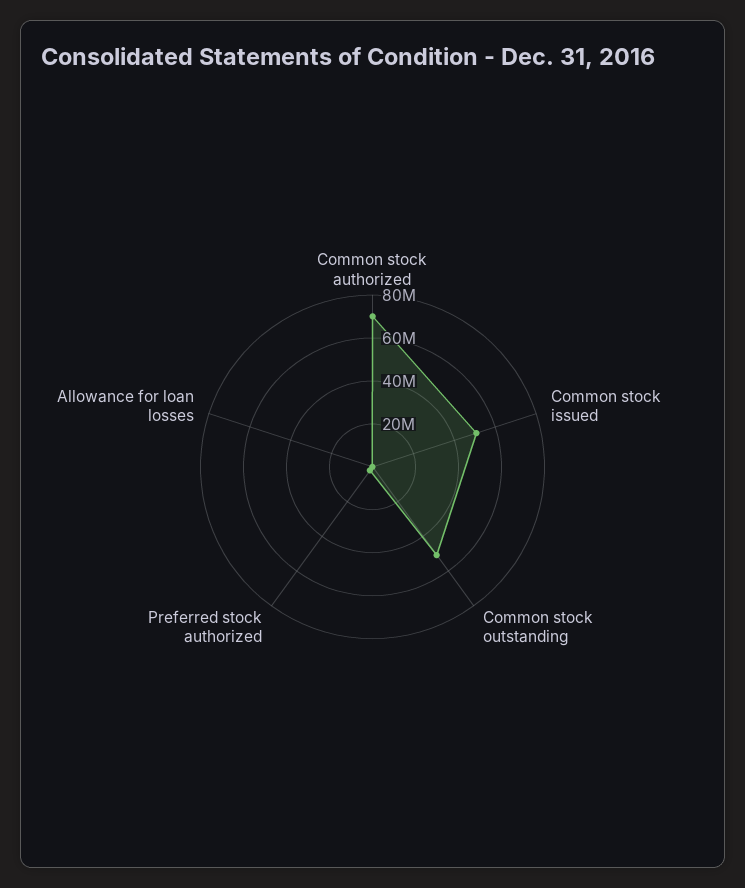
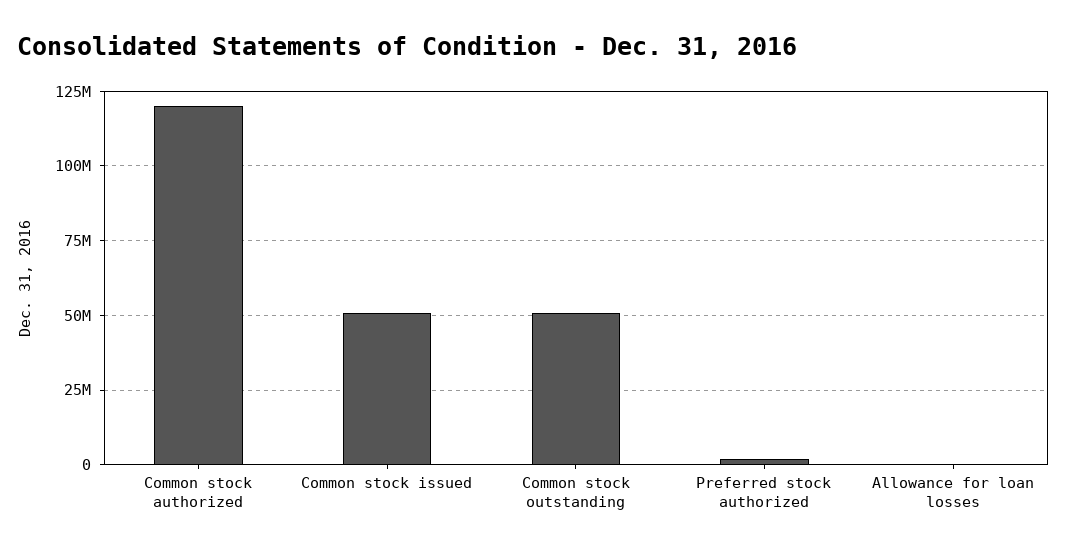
  {
-   "Common stock authorized": 70000000,
+   "Common stock authorized": 120000000,
    "Common stock issued": 50000000,
    "Common stock outstanding": 50000000,
    "Preferred stock authorized": 2500000,
    "Allowance for loan losses": 0
  }

